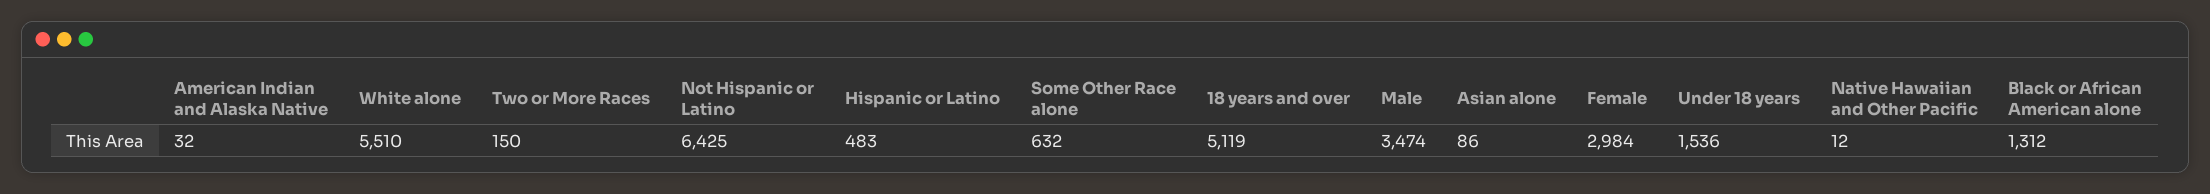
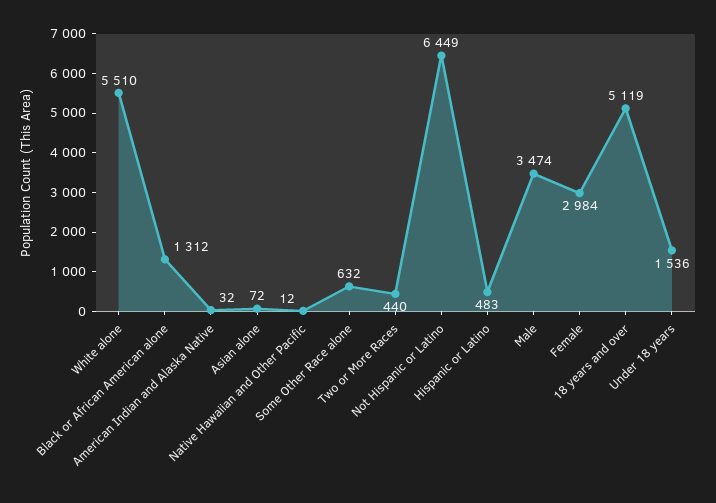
  {
    "American Indian and Alaska Native": 32,
    "White alone": 5510,
-   "Two or More Races": 150,
+   "Two or More Races": 440,
-   "Not Hispanic or Latino": 6425,
+   "Not Hispanic or Latino": 6449,
    "Hispanic or Latino": 483,
    "Some Other Race alone": 632,
    "18 years and over": 5119,
    "Male": 3474,
-   "Asian alone": 86,
+   "Asian alone": 72,
    "Female": 2984,
    "Under 18 years": 1536,
    "Native Hawaiian and Other Pacific": 12,
    "Black or African American alone": 1312
  }

